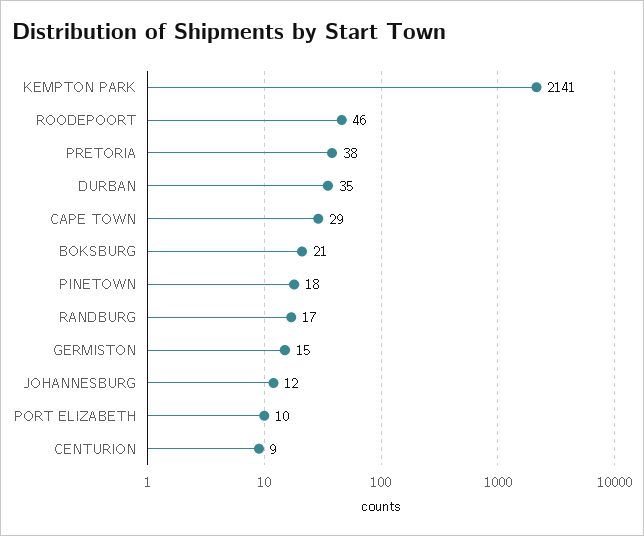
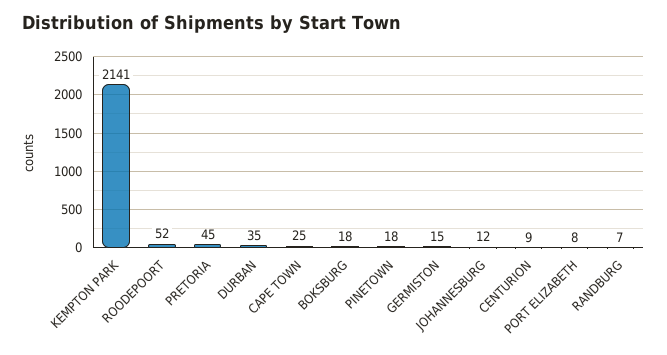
  {
    "KEMPTON PARK": 2141,
-   "ROODEPOORT": 46,
+   "ROODEPOORT": 52,
-   "PRETORIA": 38,
+   "PRETORIA": 45,
    "DURBAN": 35,
-   "CAPE TOWN": 29,
+   "CAPE TOWN": 25,
-   "BOKSBURG": 21,
+   "BOKSBURG": 18,
    "PINETOWN": 18,
-   "RANDBURG": 17,
+   "RANDBURG": 7,
    "GERMISTON": 15,
    "JOHANNESBURG": 12,
-   "PORT ELIZABETH": 10,
+   "PORT ELIZABETH": 8,
    "CENTURION": 9
  }

